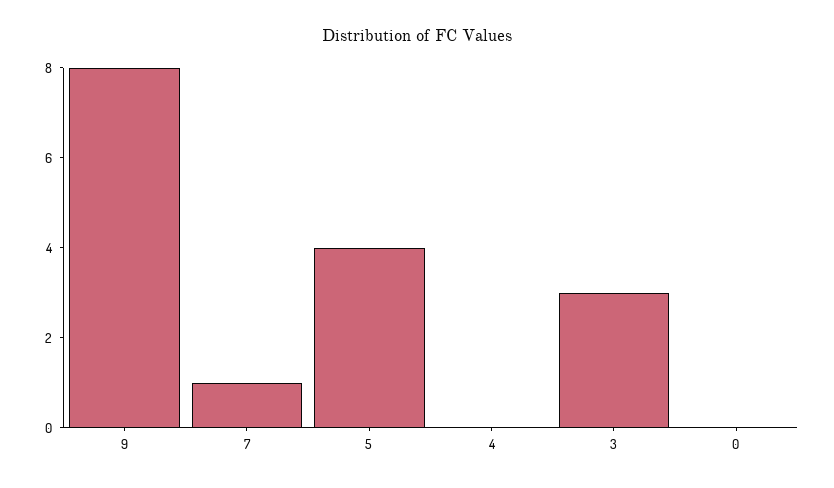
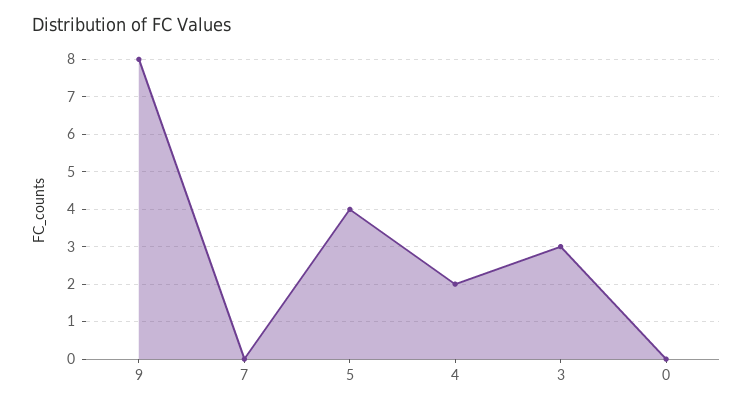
  {
    "9": 8,
-   "7": 1,
+   "7": 0,
    "5": 4,
-   "4": 0,
+   "4": 2,
    "3": 3,
    "0": 0
  }

